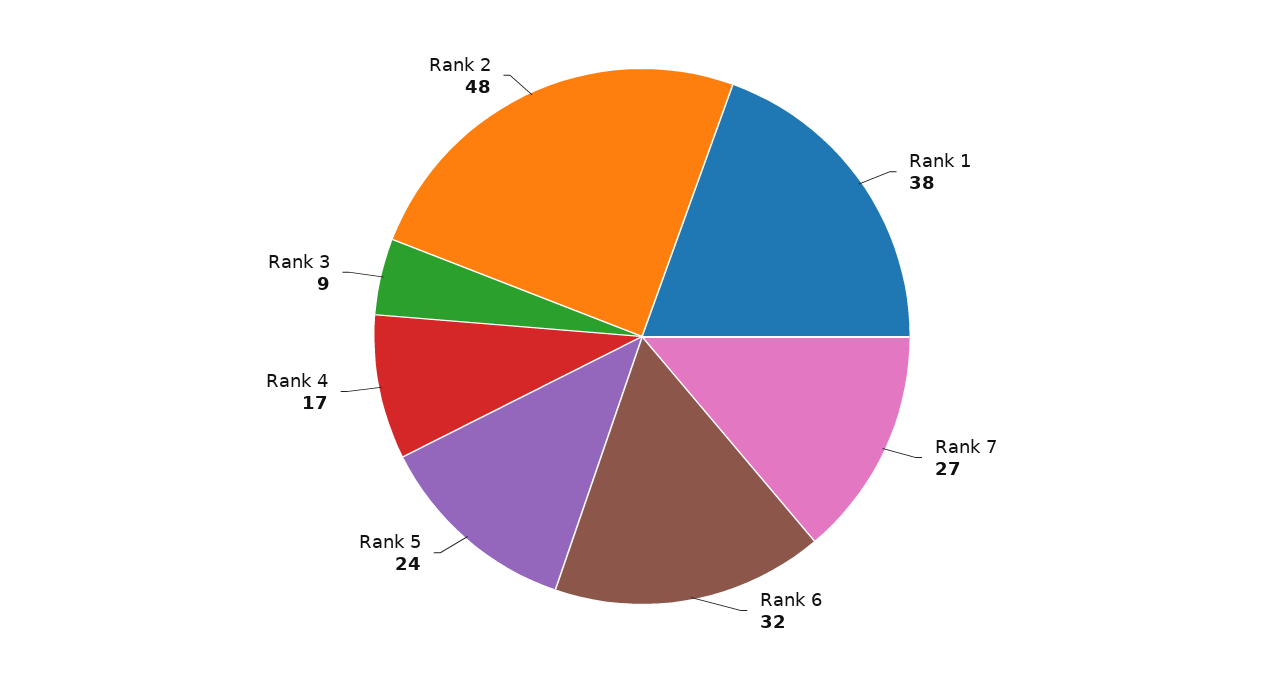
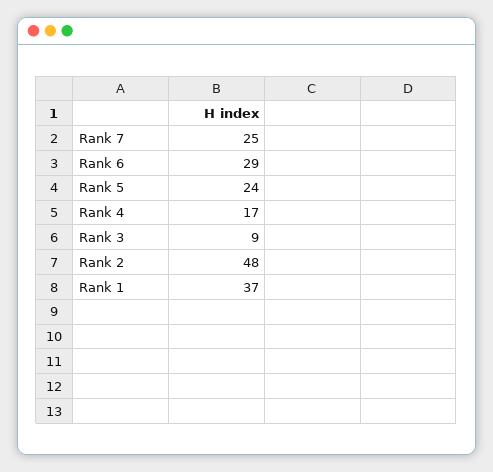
  {
-   "Rank 1": 38,
+   "Rank 1": 37,
-   "Rank 7": 27,
+   "Rank 7": 25,
-   "Rank 6": 32,
+   "Rank 6": 29,
    "Rank 5": 24,
    "Rank 4": 17,
    "Rank 3": 9,
    "Rank 2": 48
  }

